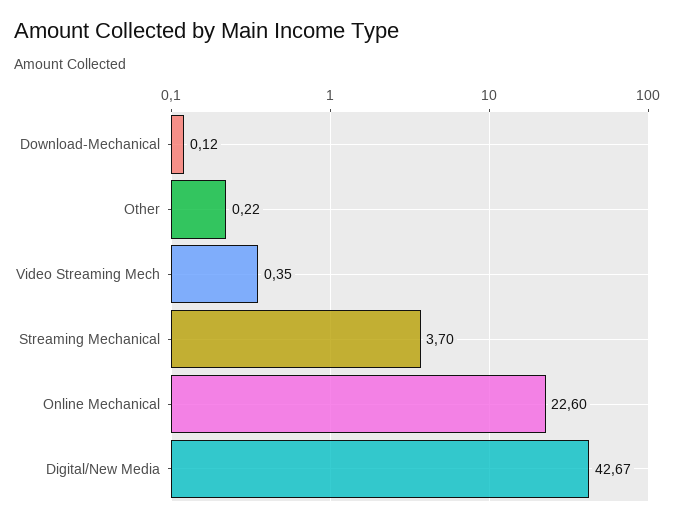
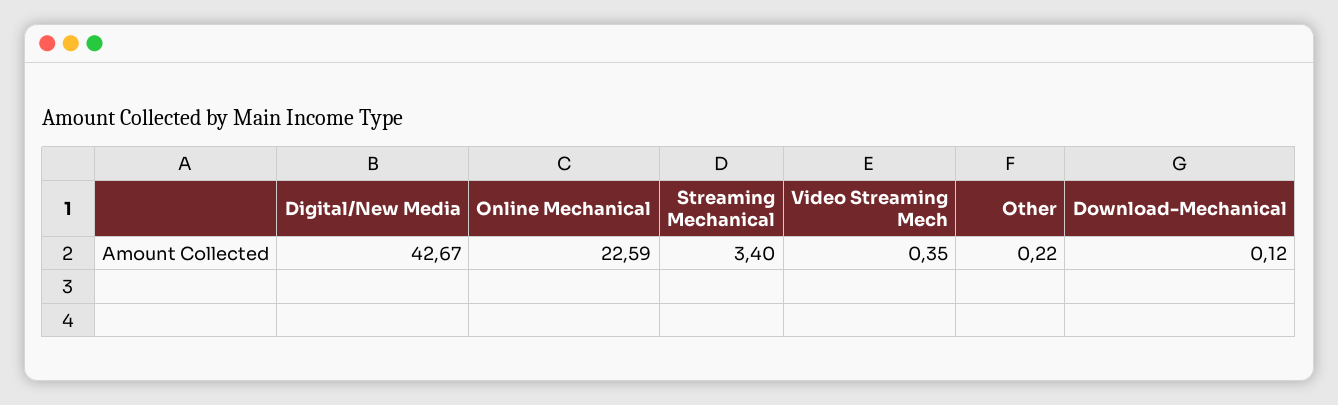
  {
    "Download-Mechanical": 0.12,
    "Other": 0.22,
    "Video Streaming Mech": 0.35,
-   "Streaming Mechanical": 3.7,
+   "Streaming Mechanical": 3.4,
-   "Online Mechanical": 22.6,
+   "Online Mechanical": 22.59,
    "Digital/New Media": 42.67
  }

